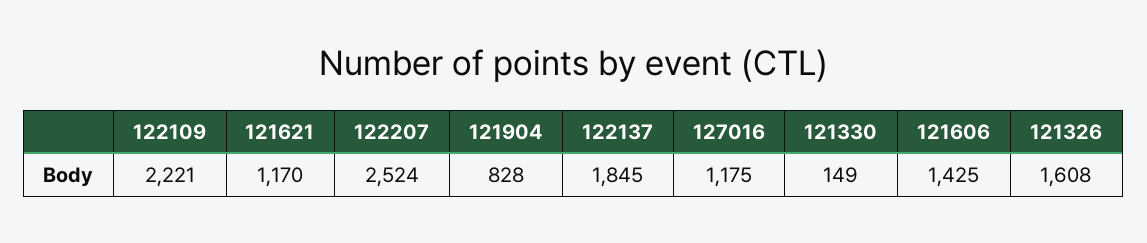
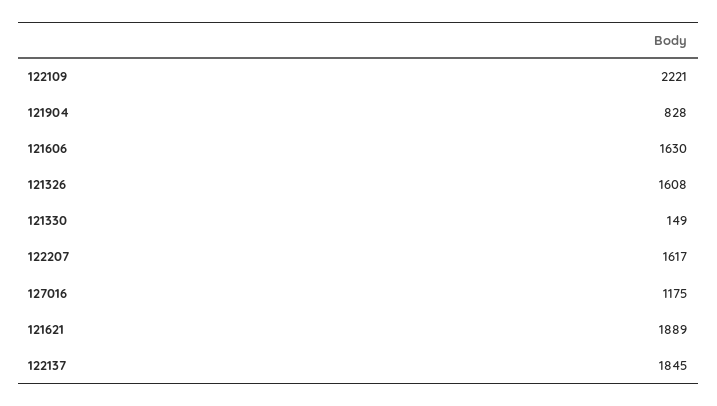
  {
    "122109": 2221,
-   "121621": 1170,
+   "121621": 1889,
-   "122207": 2524,
+   "122207": 1617,
    "121904": 828,
    "122137": 1845,
    "127016": 1175,
    "121330": 149,
-   "121606": 1425,
+   "121606": 1630,
    "121326": 1608
  }

